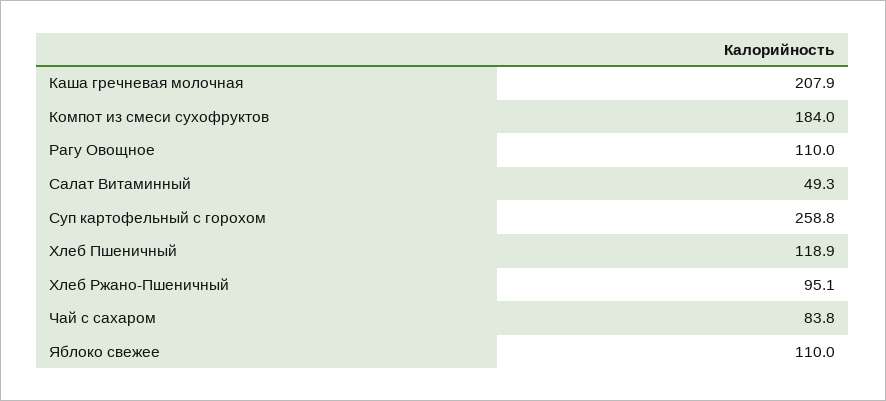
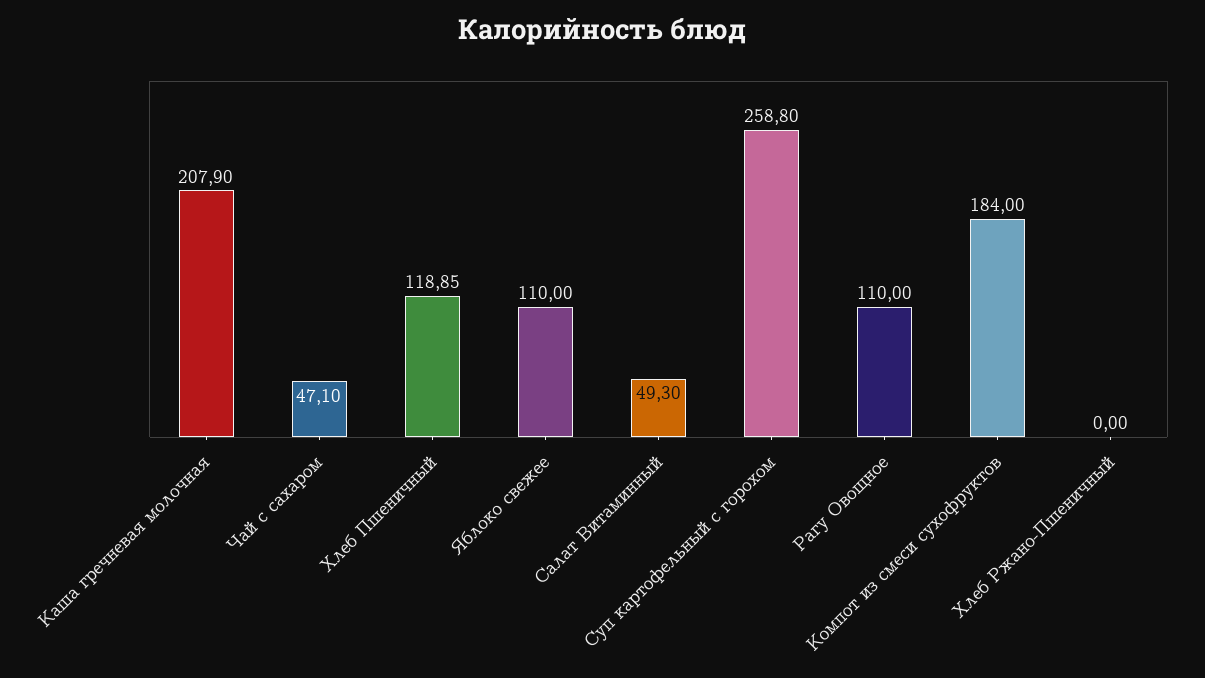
  {
    "Каша гречневая молочная": 207.9,
    "Компот из смеси сухофруктов": 184,
    "Рагу Овощное": 110,
    "Салат Витаминный": 49.3,
    "Суп картофельный с горохом": 258.8,
    "Хлеб Пшеничный": 118.85,
-   "Хлеб Ржано-Пшеничный": 95.1,
+   "Хлеб Ржано-Пшеничный": 0,
-   "Чай с сахаром": 83.8,
+   "Чай с сахаром": 47.1,
    "Яблоко свежее": 110
  }

